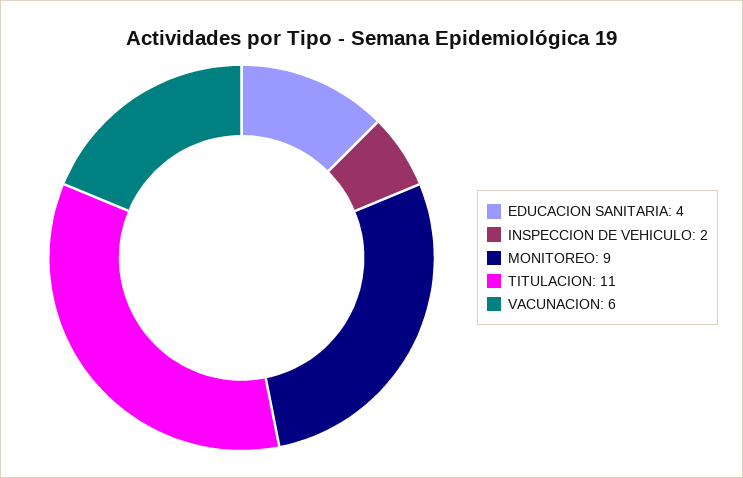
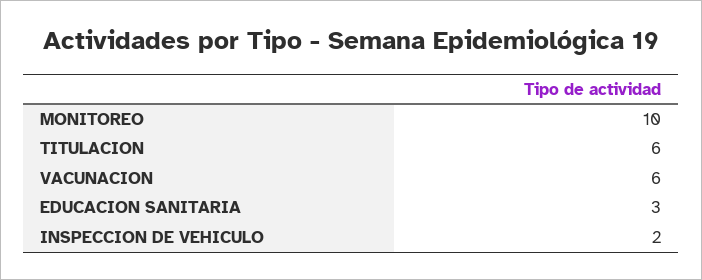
  {
-   "EDUCACION SANITARIA": 4,
+   "EDUCACION SANITARIA": 3,
    "INSPECCION DE VEHICULO": 2,
-   "MONITOREO": 9,
+   "MONITOREO": 10,
-   "TITULACION": 11,
+   "TITULACION": 6,
    "VACUNACION": 6
  }

